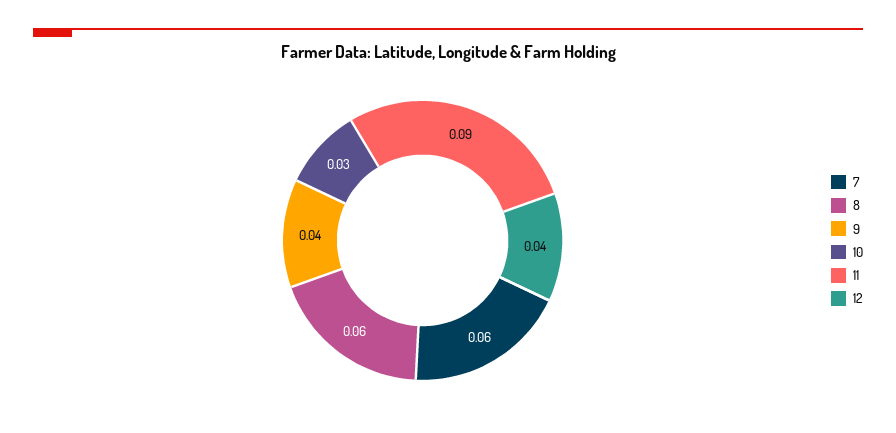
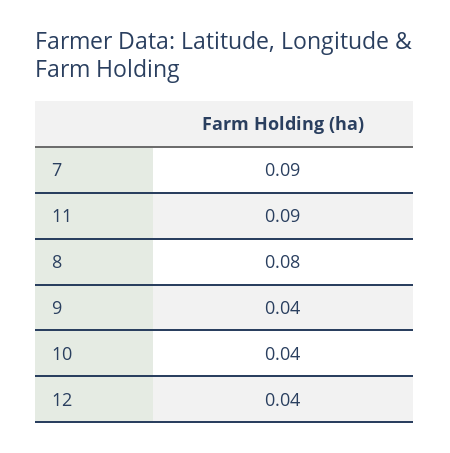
  {
-   "7": 0.06,
+   "7": 0.09,
-   "8": 0.06,
+   "8": 0.08,
    "9": 0.04,
-   "10": 0.03,
+   "10": 0.04,
    "11": 0.09,
    "12": 0.04
  }

